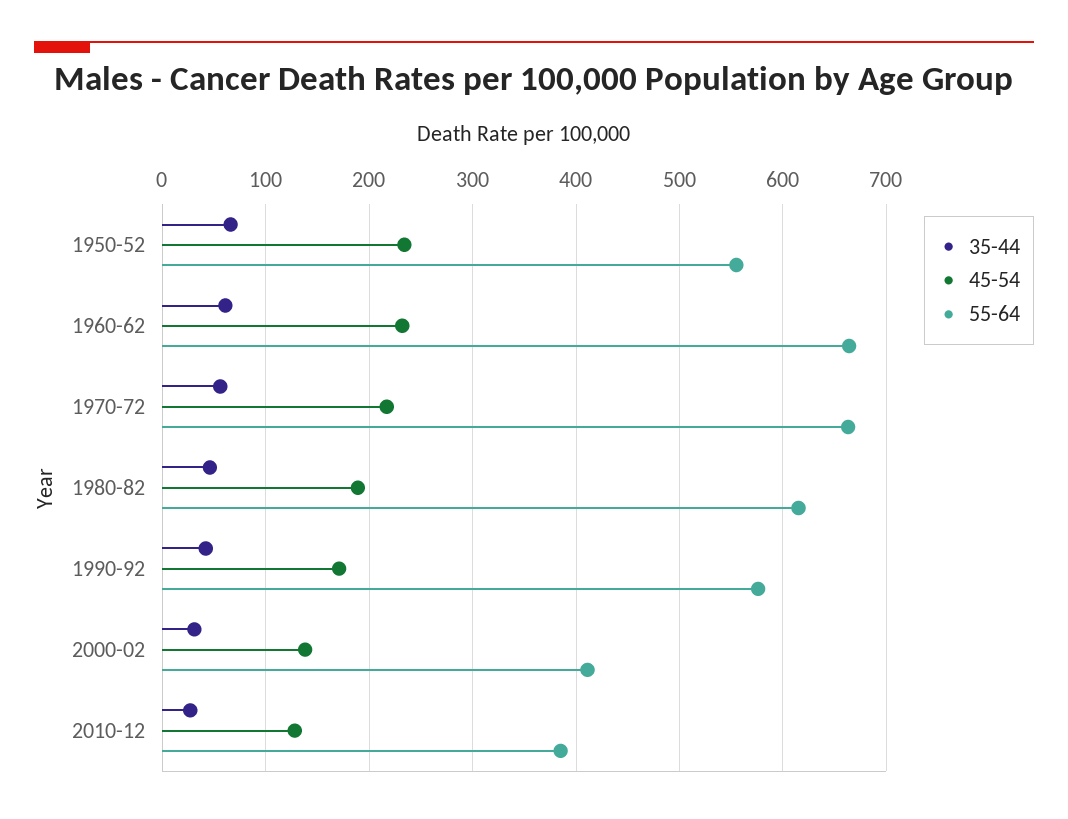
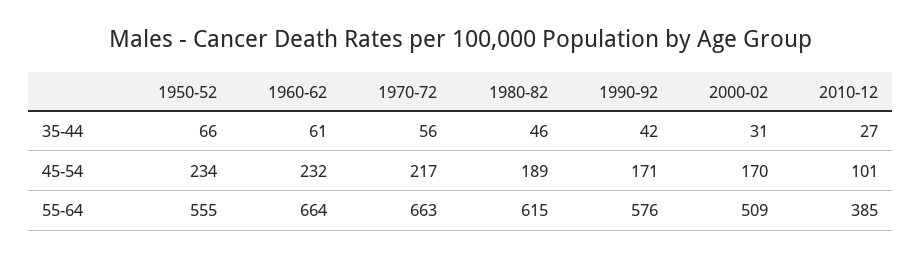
  {
    "35-44": {
      "1950-52": 66,
      "1960-62": 61,
      "1970-72": 56,
      "1980-82": 46,
      "1990-92": 42,
      "2000-02": 31,
      "2010-12": 27
    },
    "45-54": {
      "1950-52": 234,
      "1960-62": 232,
      "1970-72": 217,
      "1980-82": 189,
      "1990-92": 171,
-     "2000-02": 140,
+     "2000-02": 170,
-     "2010-12": 130
+     "2010-12": 101
    },
    "55-64": {
      "1950-52": 555,
      "1960-62": 664,
      "1970-72": 663,
      "1980-82": 615,
      "1990-92": 576,
-     "2000-02": 410,
+     "2000-02": 509,
      "2010-12": 385
    }
  }

